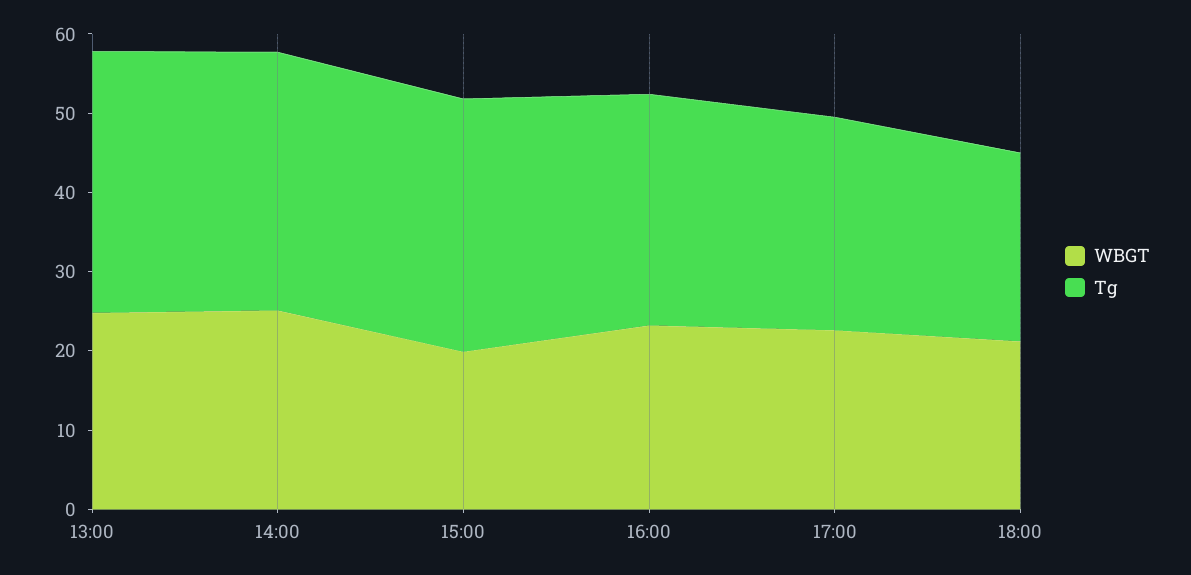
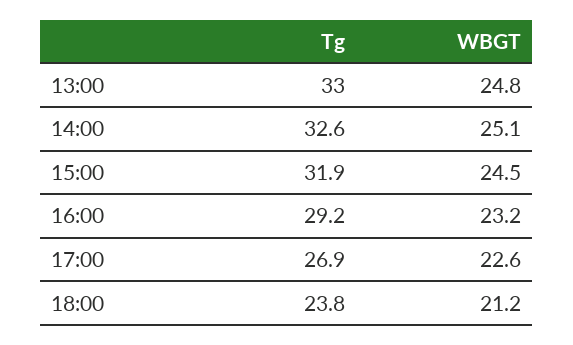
  {
    "WBGT": {
      "13:00": 24.8,
      "14:00": 25.1,
-     "15:00": 20,
+     "15:00": 24.5,
      "16:00": 23.2,
      "17:00": 22.6,
      "18:00": 21.2
    },
    "Tg": {
      "13:00": 33,
      "14:00": 32.6,
      "15:00": 31.9,
      "16:00": 29.2,
      "17:00": 26.9,
      "18:00": 23.8
    }
  }

